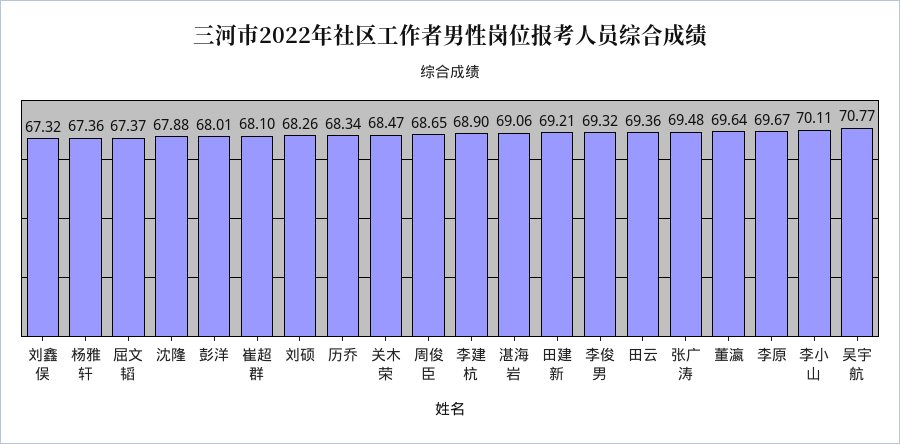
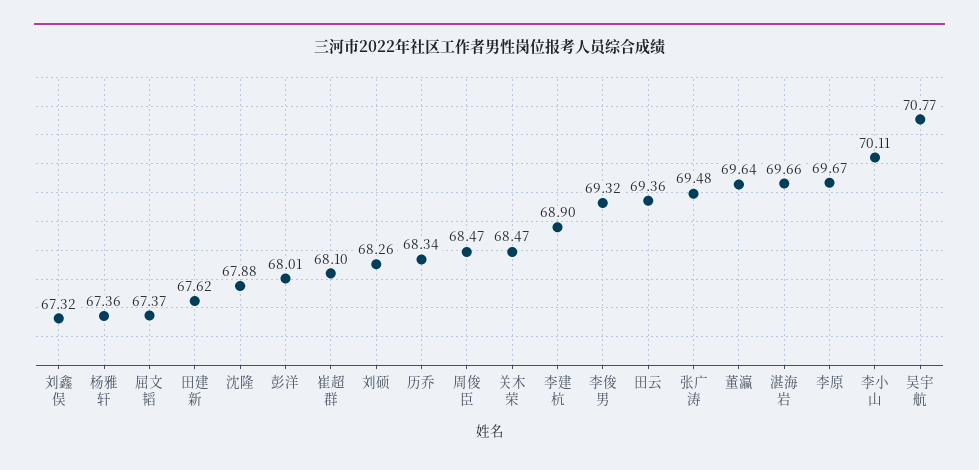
  {
    "刘鑫俣": 67.32,
    "杨雅轩": 67.36,
    "屈文韬": 67.37,
    "沈隆": 67.88,
    "彭洋": 68.01,
    "崔超群": 68.1,
    "刘硕": 68.26,
    "历乔": 68.34,
    "关木荣": 68.47,
-   "周俊臣": 68.65,
+   "周俊臣": 68.47,
    "李建杭": 68.9,
-   "湛海岩": 69.06,
+   "湛海岩": 69.66,
-   "田建新": 69.21,
+   "田建新": 67.62,
    "李俊男": 69.32,
    "田云": 69.36,
    "张广涛": 69.48,
    "董瀛": 69.64,
    "李原": 69.67,
    "李小山": 70.11,
    "吴宇航": 70.77
  }

